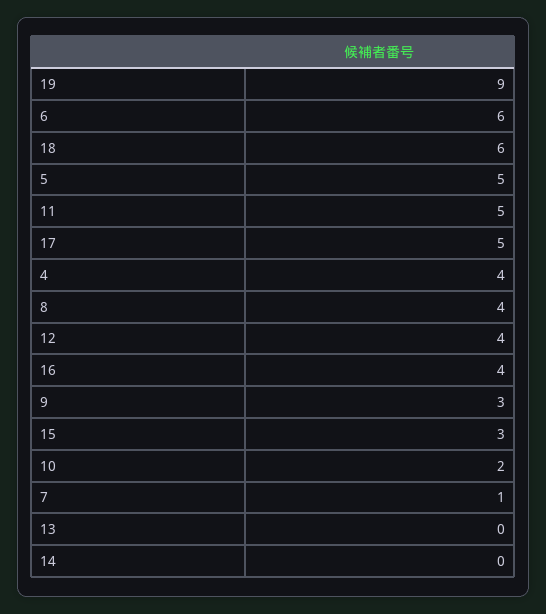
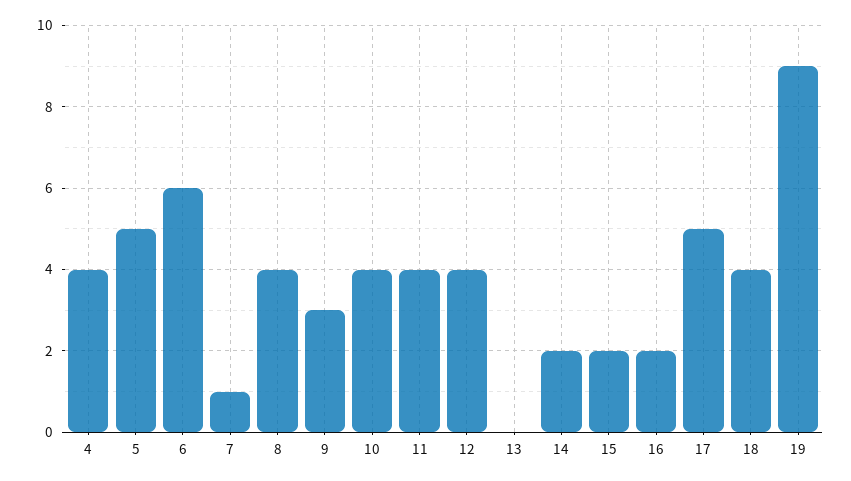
  {
    "19": 9,
    "6": 6,
-   "18": 6,
+   "18": 4,
    "5": 5,
-   "11": 5,
+   "11": 4,
    "17": 5,
    "4": 4,
    "8": 4,
    "12": 4,
-   "16": 4,
+   "16": 2,
    "9": 3,
-   "15": 3,
+   "15": 2,
-   "10": 2,
+   "10": 4,
    "7": 1,
    "13": 0,
-   "14": 0
+   "14": 2
  }

